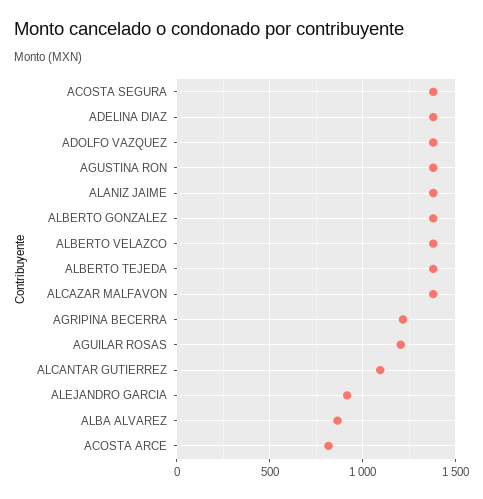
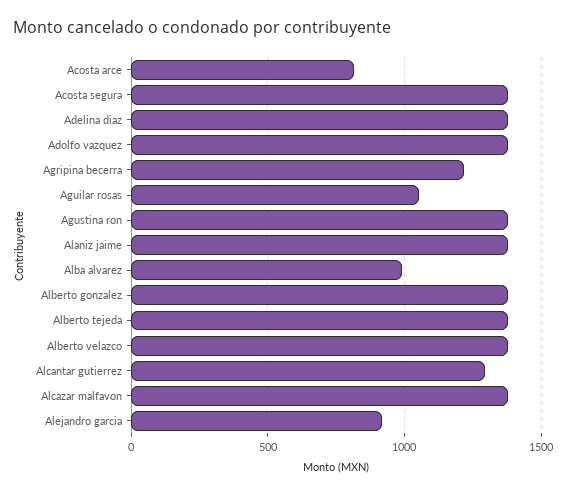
  {
    "ACOSTA SEGURA": 1400,
    "ADELINA DIAZ": 1400,
    "ADOLFO VAZQUEZ": 1400,
    "AGUSTINA RON": 1400,
    "ALANIZ JAIME": 1400,
    "ALBERTO GONZALEZ": 1400,
    "ALBERTO VELAZCO": 1400,
    "ALBERTO TEJEDA": 1400,
    "ALCAZAR MALFAVON": 1400,
    "AGRIPINA BECERRA": 1200,
-   "AGUILAR ROSAS": 1200,
+   "AGUILAR ROSAS": 1050,
-   "ALCANTAR GUTIERREZ": 1100,
+   "ALCANTAR GUTIERREZ": 1300,
    "ALEJANDRO GARCIA": 900,
-   "ALBA ALVAREZ": 850,
+   "ALBA ALVAREZ": 1000,
    "ACOSTA ARCE": 800
  }

